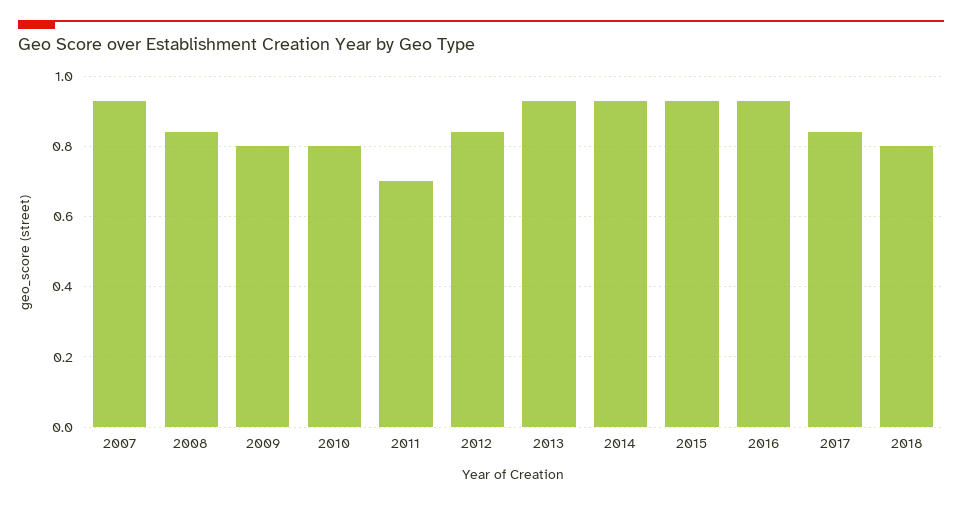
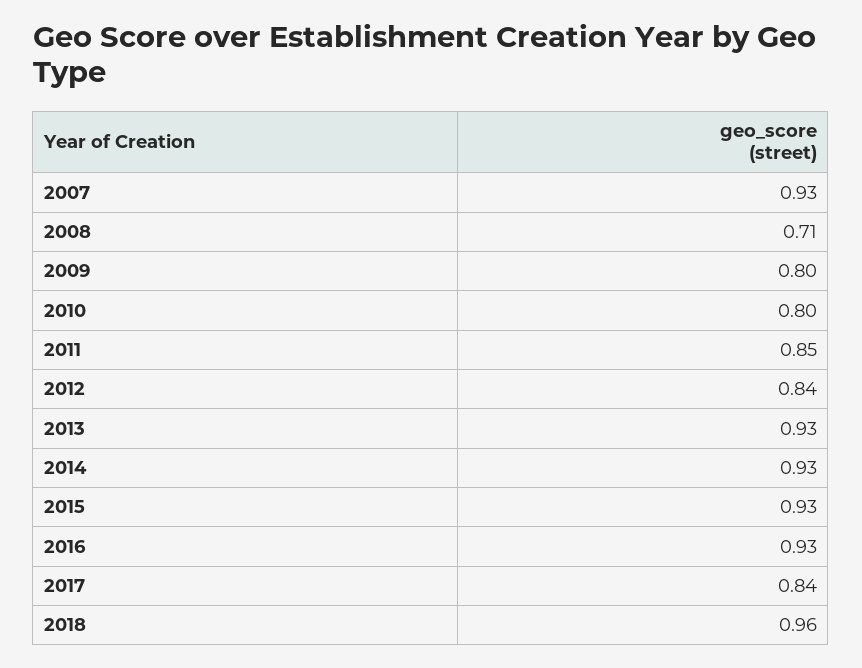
  {
    "2007": 0.93,
-   "2008": 0.85,
+   "2008": 0.71,
    "2009": 0.8,
    "2010": 0.8,
-   "2011": 0.7,
+   "2011": 0.85,
    "2012": 0.84,
    "2013": 0.93,
    "2014": 0.93,
    "2015": 0.93,
    "2016": 0.93,
    "2017": 0.84,
-   "2018": 0.8
+   "2018": 0.96
  }

